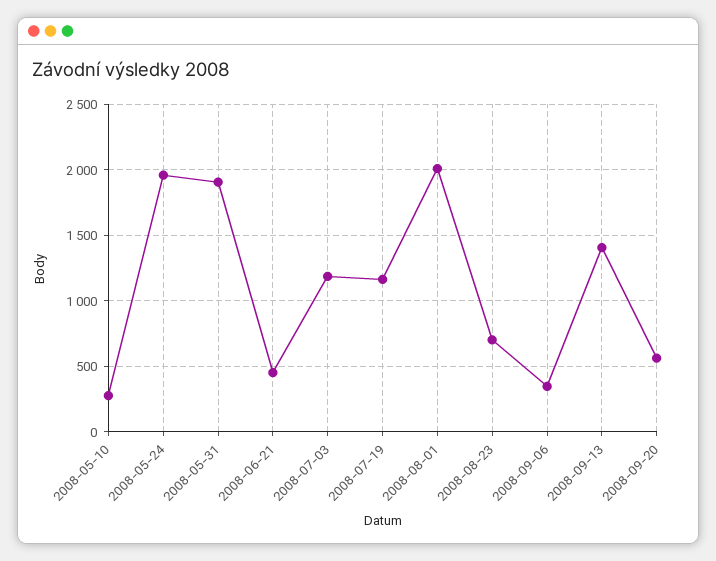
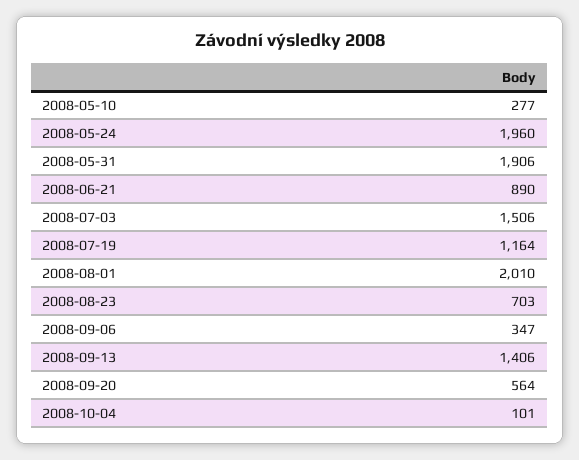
  {
    "2008-05-10": 277,
    "2008-05-24": 1960,
    "2008-05-31": 1906,
-   "2008-06-21": 450,
+   "2008-06-21": 890,
-   "2008-07-03": 1200,
+   "2008-07-03": 1506,
    "2008-07-19": 1164,
    "2008-08-01": 2010,
    "2008-08-23": 703,
    "2008-09-06": 347,
    "2008-09-13": 1406,
-   "2008-09-20": 564
+   "2008-09-20": 564,
+   "2008-10-04": 101
  }

